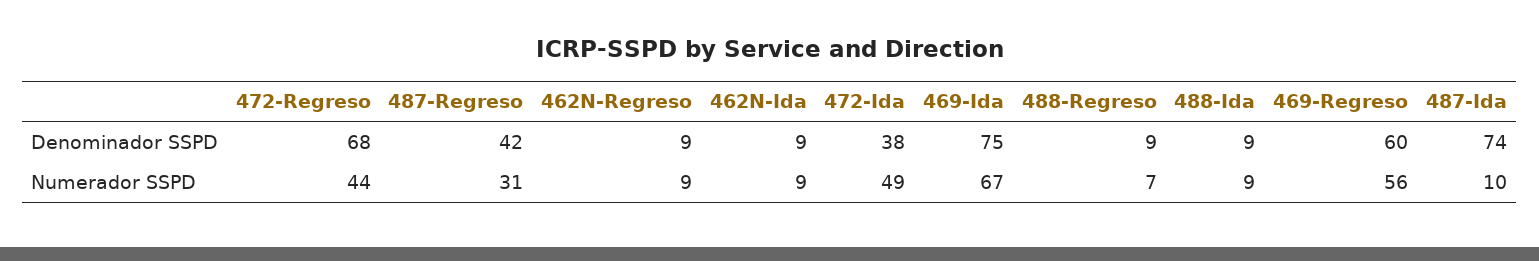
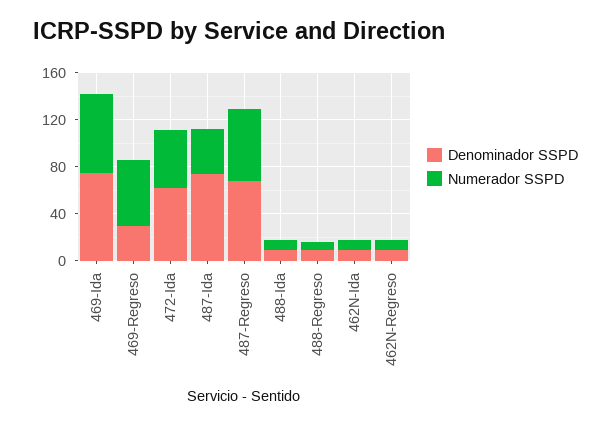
  {
    "Denominador SSPD": {
-     "472-Regreso": 68,
-     "487-Regreso": 42,
+     "487-Regreso": 70,
      "462N-Regreso": 9,
      "462N-Ida": 9,
-     "472-Ida": 38,
+     "472-Ida": 60,
      "469-Ida": 75,
      "488-Regreso": 9,
      "488-Ida": 9,
-     "469-Regreso": 60,
+     "469-Regreso": 30,
      "487-Ida": 74
    },
    "Numerador SSPD": {
-     "472-Regreso": 44,
-     "487-Regreso": 31,
+     "487-Regreso": 60,
      "462N-Regreso": 9,
      "462N-Ida": 9,
      "472-Ida": 49,
      "469-Ida": 67,
      "488-Regreso": 7,
      "488-Ida": 9,
      "469-Regreso": 56,
-     "487-Ida": 10
+     "487-Ida": 40
    }
  }

